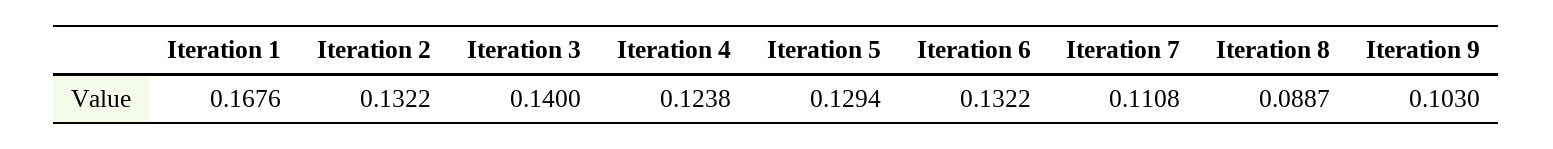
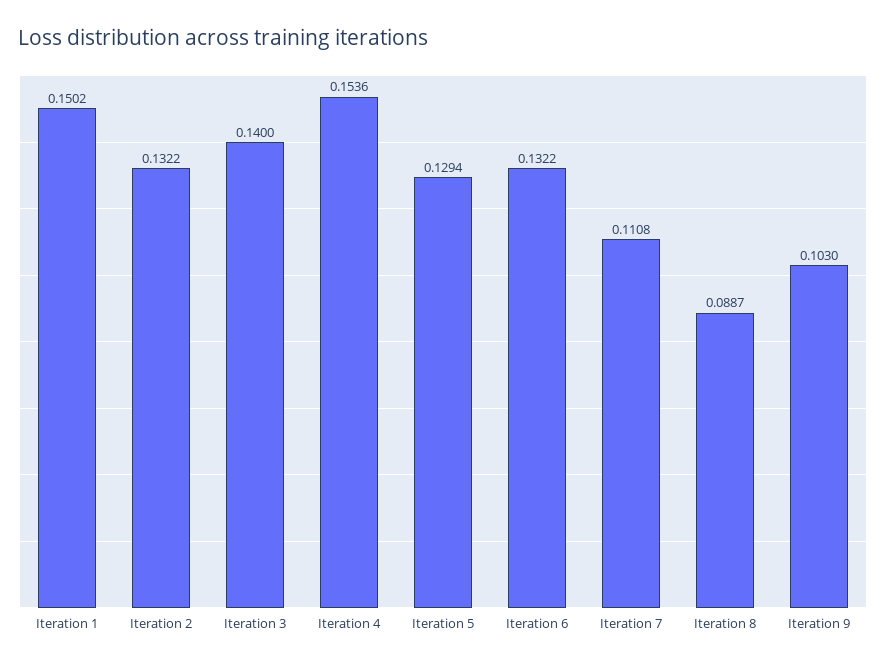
  {
-   "Iteration 1": 0.1676,
+   "Iteration 1": 0.1502,
    "Iteration 2": 0.1322,
    "Iteration 3": 0.14,
-   "Iteration 4": 0.1238,
+   "Iteration 4": 0.1536,
    "Iteration 5": 0.1294,
    "Iteration 6": 0.1322,
    "Iteration 7": 0.1108,
    "Iteration 8": 0.0887,
    "Iteration 9": 0.103
  }

